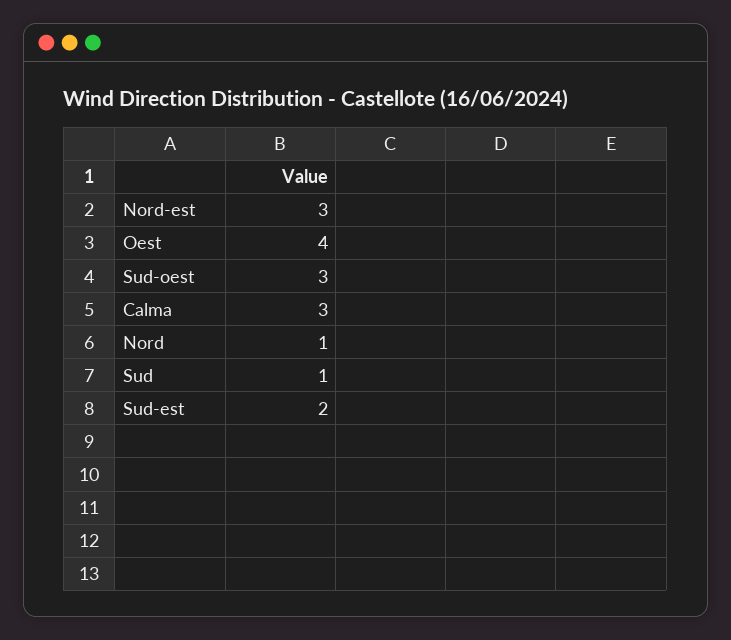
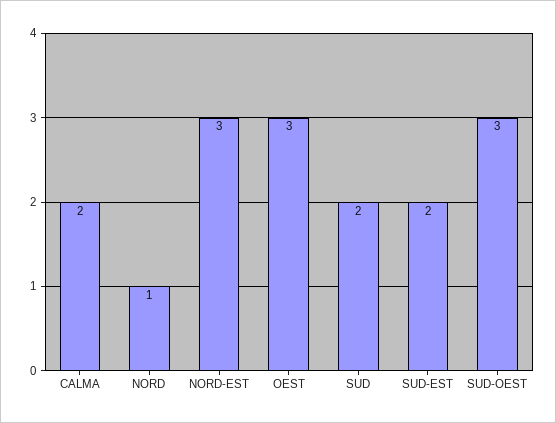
  {
    "Nord-est": 3,
-   "Oest": 4,
+   "Oest": 3,
    "Sud-oest": 3,
-   "Calma": 3,
+   "Calma": 2,
    "Nord": 1,
-   "Sud": 1,
+   "Sud": 2,
    "Sud-est": 2
  }

